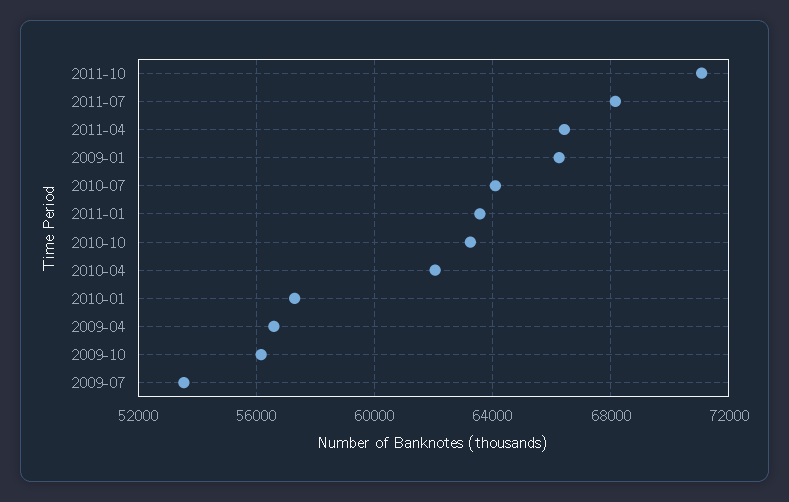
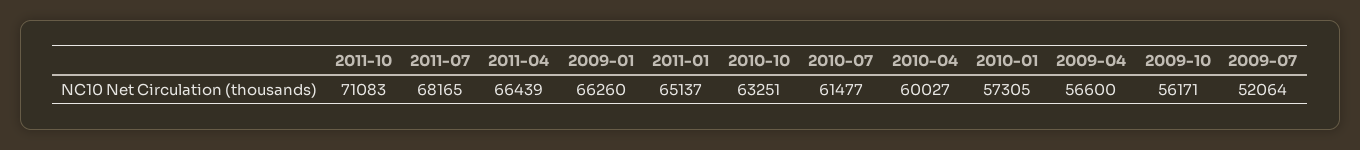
  {
    "2011-10": 71083,
    "2011-07": 68165,
    "2011-04": 66439,
    "2009-01": 66260,
-   "2010-07": 64000,
+   "2010-07": 61477,
-   "2011-01": 63500,
+   "2011-01": 65137,
    "2010-10": 63251,
-   "2010-04": 62000,
+   "2010-04": 60027,
    "2010-01": 57305,
    "2009-04": 56600,
    "2009-10": 56171,
-   "2009-07": 53500
+   "2009-07": 52064
  }

